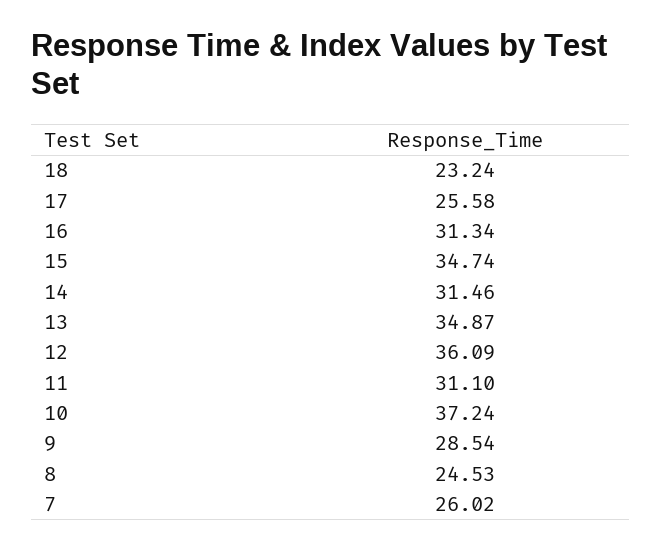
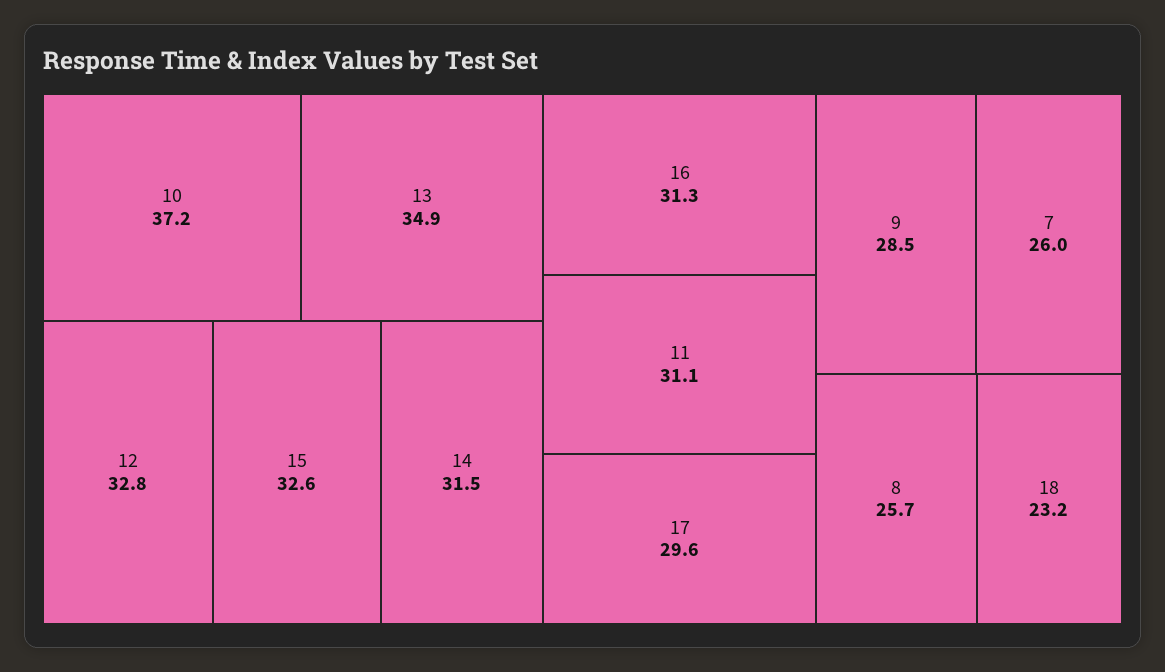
  {
    "18": 23.24,
-   "17": 25.58,
+   "17": 29.6,
    "16": 31.34,
-   "15": 34.74,
+   "15": 32.6,
    "14": 31.46,
    "13": 34.87,
-   "12": 36.09,
+   "12": 32.8,
    "11": 31.1,
    "10": 37.24,
    "9": 28.54,
-   "8": 24.53,
+   "8": 25.7,
    "7": 26.02
  }

